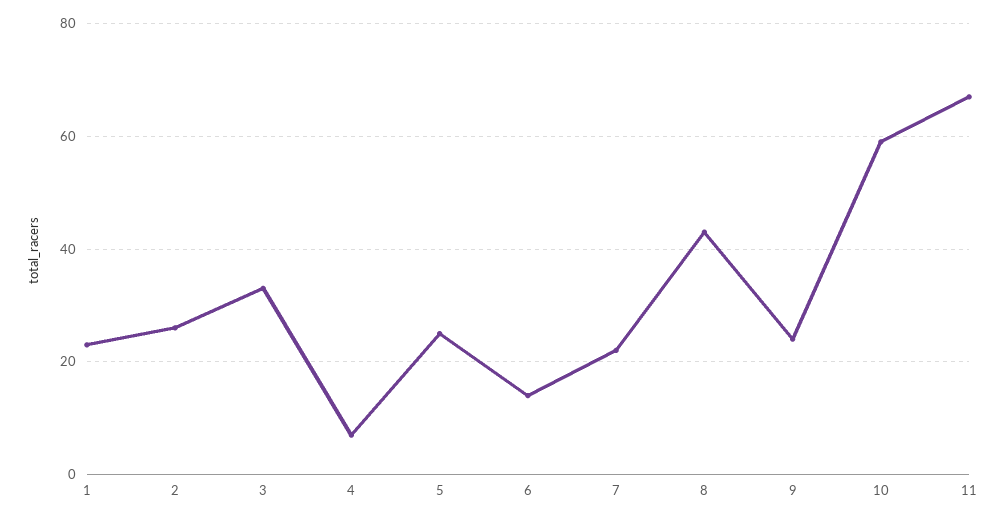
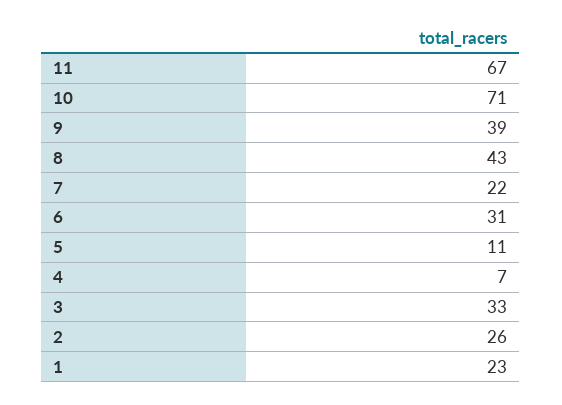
  {
    "1": 23,
    "2": 26,
    "3": 33,
    "4": 7,
-   "5": 25,
+   "5": 11,
-   "6": 15,
+   "6": 31,
    "7": 22,
    "8": 43,
-   "9": 25,
+   "9": 39,
-   "10": 60,
+   "10": 71,
    "11": 67
  }

